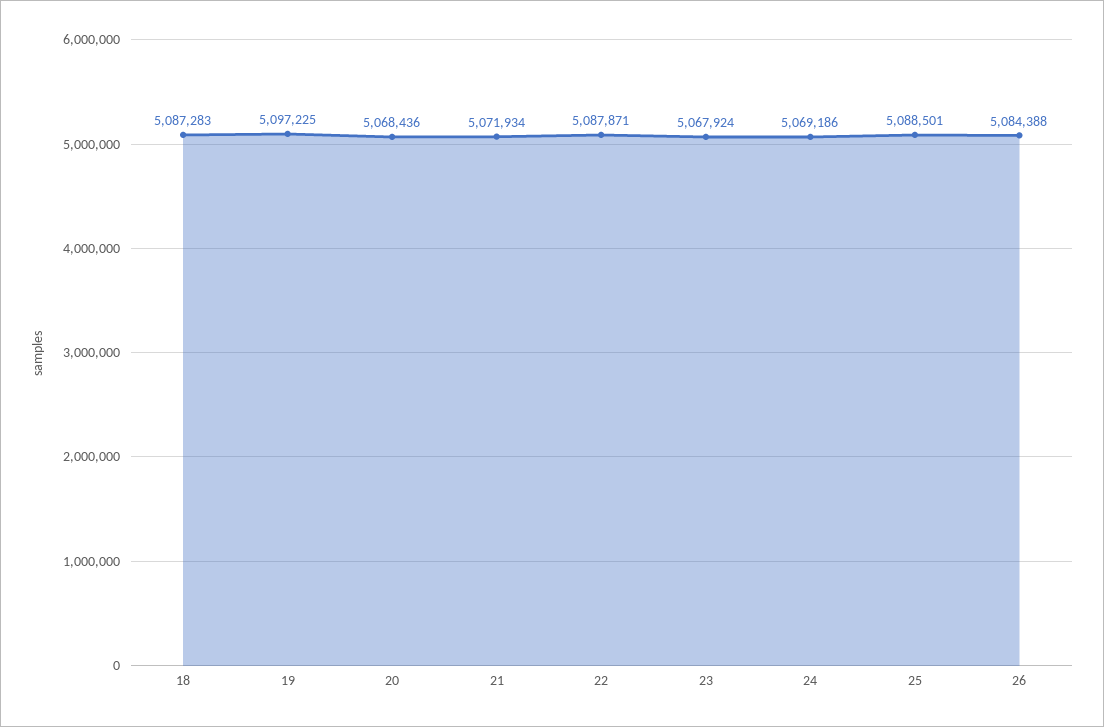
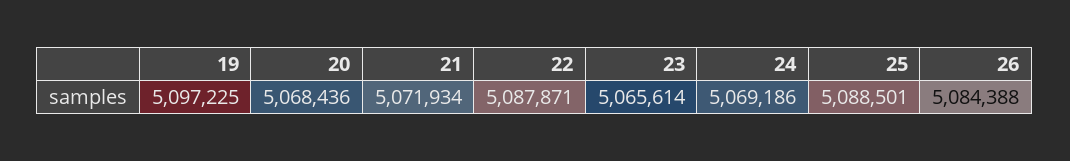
  {
-   "18": 5087283,
    "19": 5097225,
    "20": 5068436,
    "21": 5071934,
    "22": 5087871,
-   "23": 5067924,
+   "23": 5065614,
    "24": 5069186,
    "25": 5088501,
    "26": 5084388
  }

